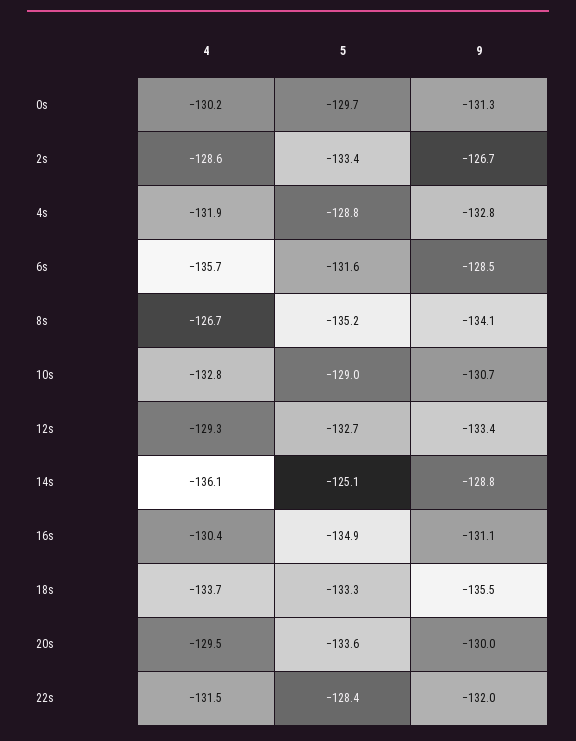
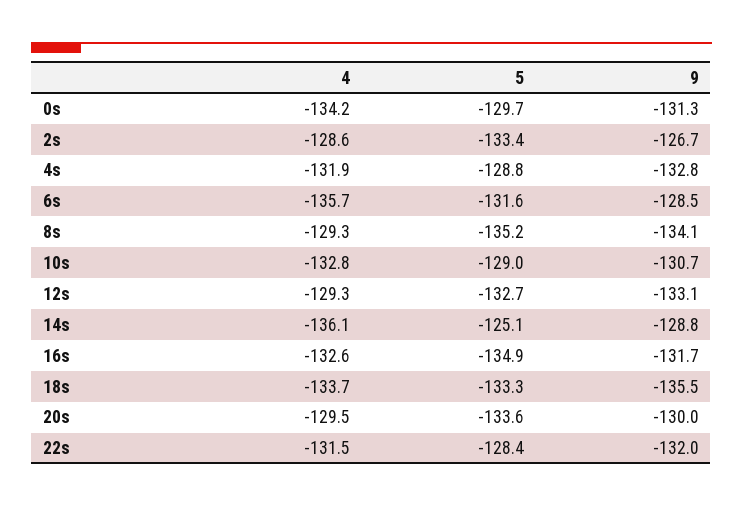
  {
    "4": {
-     "0s": -130.2,
+     "0s": -134.2,
      "2s": -128.6,
      "4s": -131.9,
      "6s": -135.7,
-     "8s": -126.7,
+     "8s": -129.3,
      "10s": -132.8,
      "12s": -129.3,
      "14s": -136.1,
-     "16s": -130.4,
+     "16s": -132.6,
      "18s": -133.7,
      "20s": -129.5,
      "22s": -131.5
    },
    "5": {
      "0s": -129.7,
      "2s": -133.4,
      "4s": -128.8,
      "6s": -131.6,
      "8s": -135.2,
      "10s": -129,
      "12s": -132.7,
      "14s": -125.1,
      "16s": -134.9,
      "18s": -133.3,
      "20s": -133.6,
      "22s": -128.4
    },
    "9": {
      "0s": -131.3,
      "2s": -126.7,
      "4s": -132.8,
      "6s": -128.5,
      "8s": -134.1,
      "10s": -130.7,
-     "12s": -133.4,
+     "12s": -133.1,
      "14s": -128.8,
-     "16s": -131.1,
+     "16s": -131.7,
      "18s": -135.5,
      "20s": -130,
      "22s": -132
    }
  }

